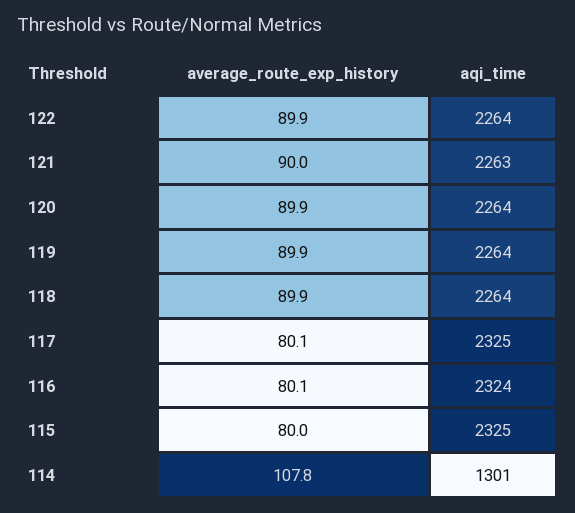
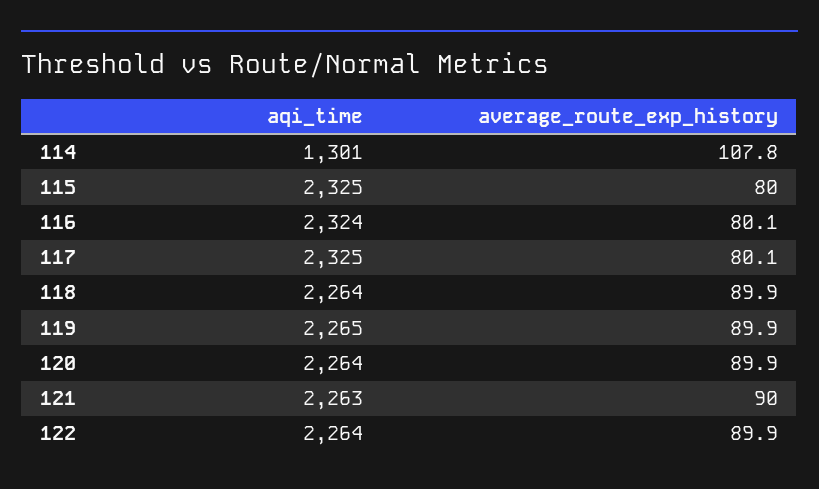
  {
    "average_route_exp_history": {
      "122": 89.9,
      "121": 90,
      "120": 89.9,
      "119": 89.9,
      "118": 89.9,
      "117": 80.1,
      "116": 80.1,
      "115": 80,
      "114": 107.8
    },
    "aqi_time": {
      "122": 2264,
      "121": 2263,
      "120": 2264,
-     "119": 2264,
+     "119": 2265,
      "118": 2264,
      "117": 2325,
      "116": 2324,
      "115": 2325,
      "114": 1301
    }
  }

